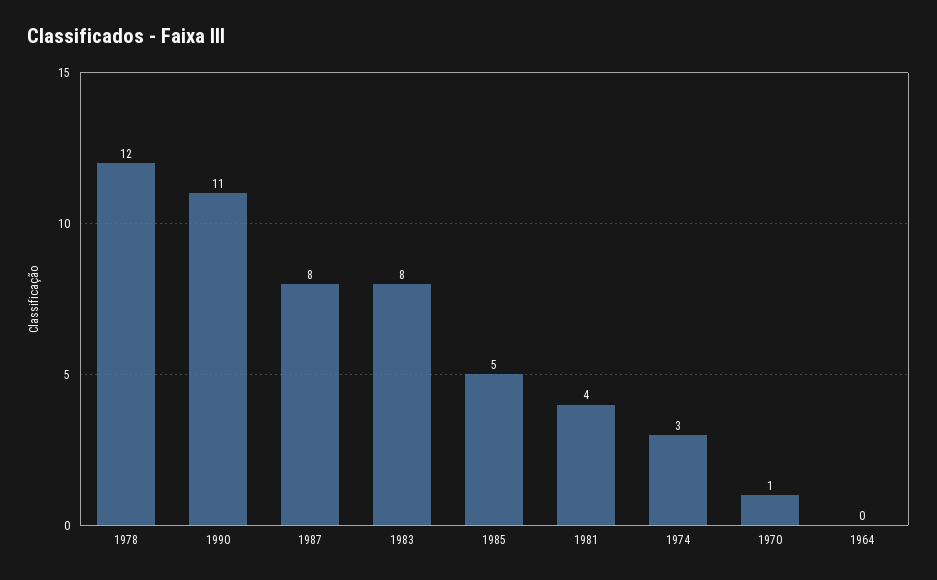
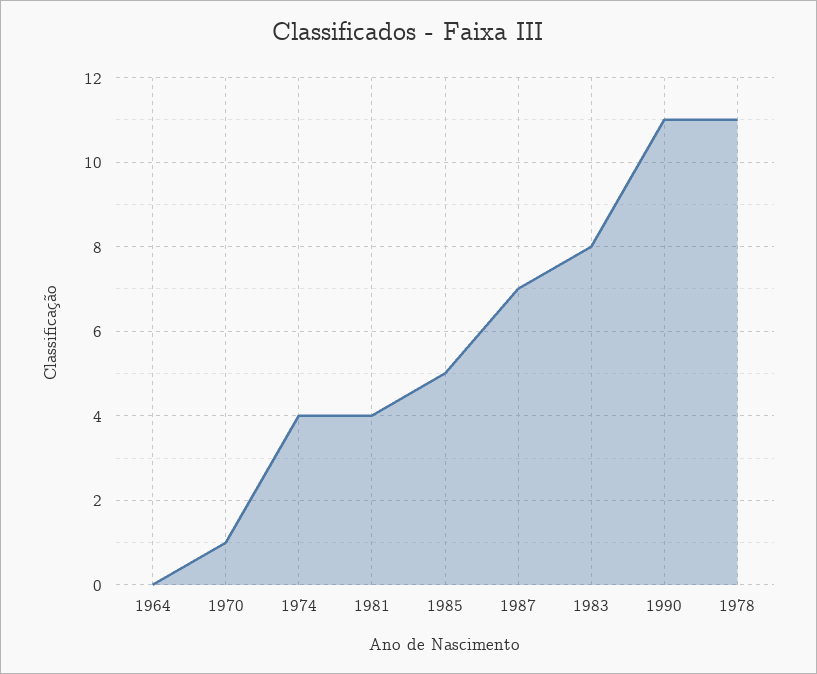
  {
-   "1978": 12,
+   "1978": 11,
    "1990": 11,
-   "1987": 8,
+   "1987": 7,
    "1983": 8,
    "1985": 5,
    "1981": 4,
-   "1974": 3,
+   "1974": 4,
    "1970": 1,
    "1964": 0
  }

